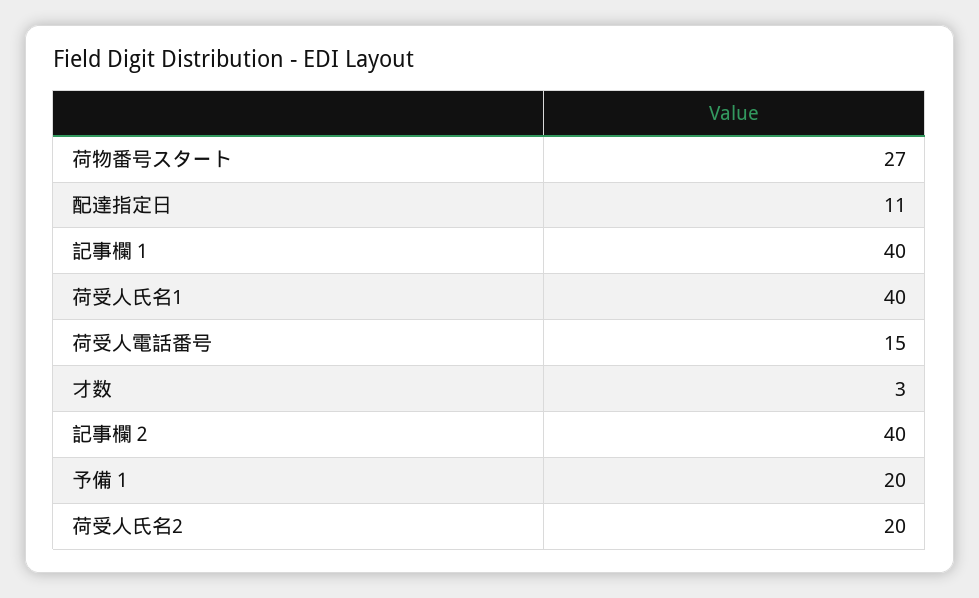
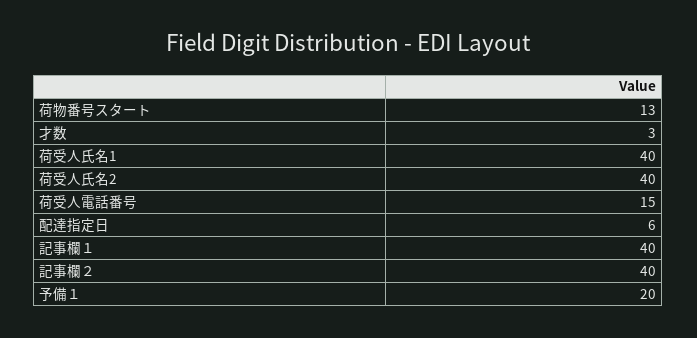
  {
-   "荷物番号スタート": 27,
+   "荷物番号スタート": 13,
-   "配達指定日": 11,
+   "配達指定日": 6,
    "記事欄１": 40,
    "荷受人氏名1": 40,
    "荷受人電話番号": 15,
    "才数": 3,
    "記事欄２": 40,
    "予備１": 20,
-   "荷受人氏名2": 20
+   "荷受人氏名2": 40
  }

